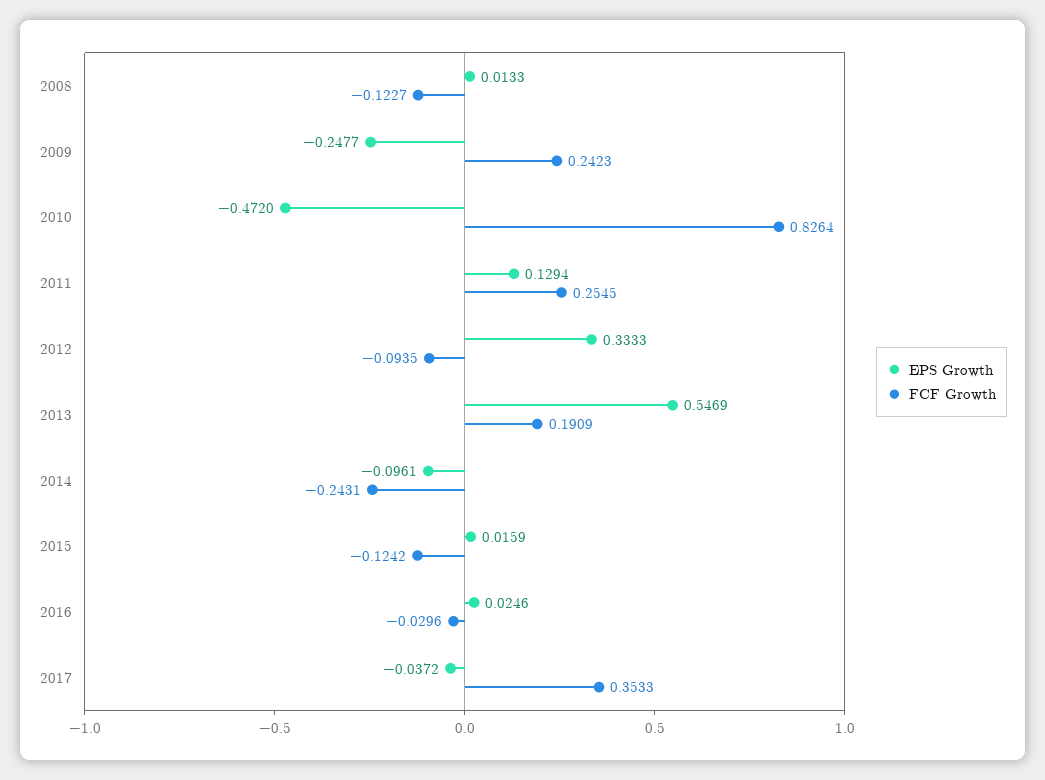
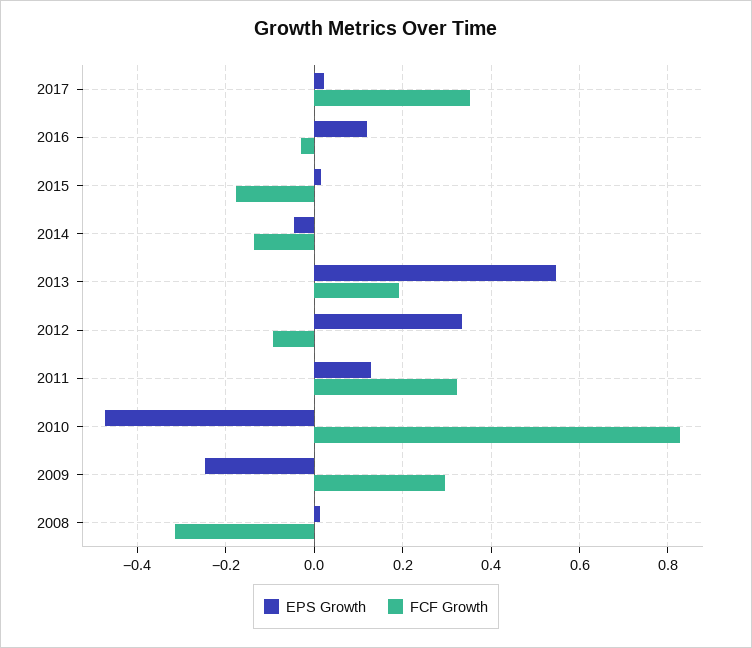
  {
    "EPS Growth": {
      "2008": 0.0133,
      "2009": -0.2477,
      "2010": -0.472,
      "2011": 0.1294,
      "2012": 0.3333,
      "2013": 0.5469,
-     "2014": -0.0961,
+     "2014": -0.04,
      "2015": 0.0159,
-     "2016": 0.0246,
+     "2016": 0.12,
-     "2017": -0.0372
+     "2017": 0.02
    },
    "FCF Growth": {
-     "2008": -0.1227,
+     "2008": -0.32,
-     "2009": 0.2423,
+     "2009": 0.3,
      "2010": 0.8264,
-     "2011": 0.2545,
+     "2011": 0.32,
      "2012": -0.0935,
      "2013": 0.1909,
-     "2014": -0.2431,
+     "2014": -0.14,
-     "2015": -0.1242,
+     "2015": -0.18,
      "2016": -0.0296,
      "2017": 0.3533
    }
  }

